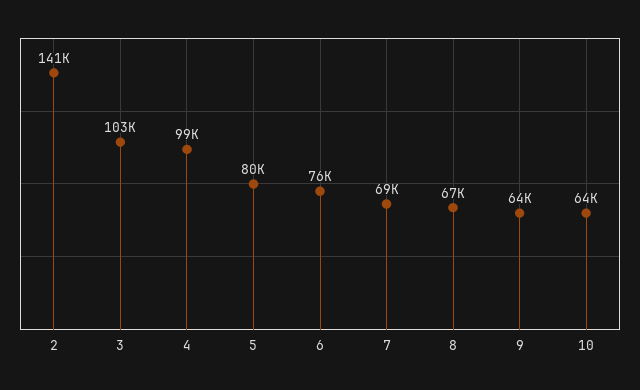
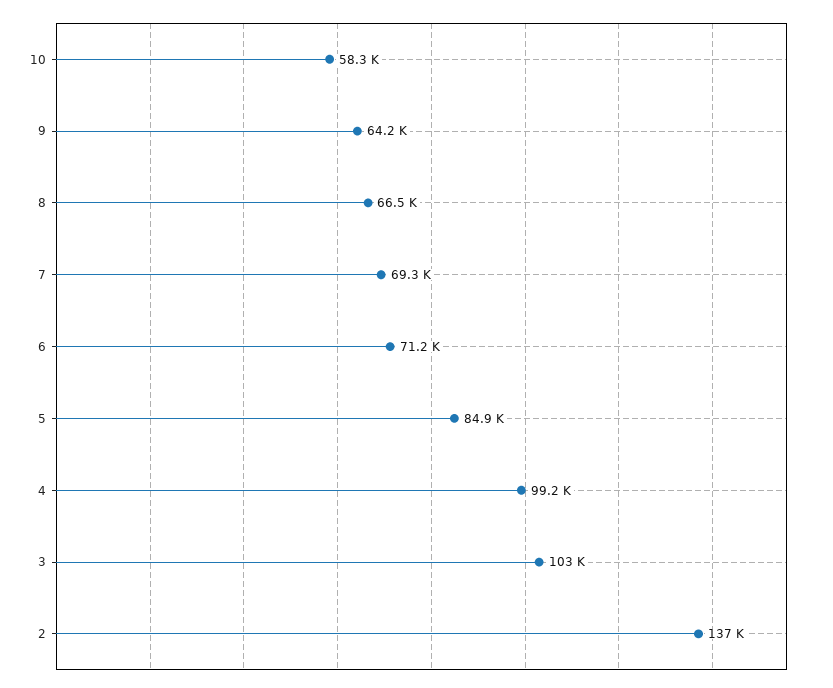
  {
-   "2": 141000,
+   "2": 137000,
    "3": 103000,
    "4": 99200,
-   "5": 80000,
+   "5": 84900,
-   "6": 76000,
+   "6": 71200,
    "7": 69300,
    "8": 66500,
    "9": 64200,
-   "10": 64000
+   "10": 58300
  }

